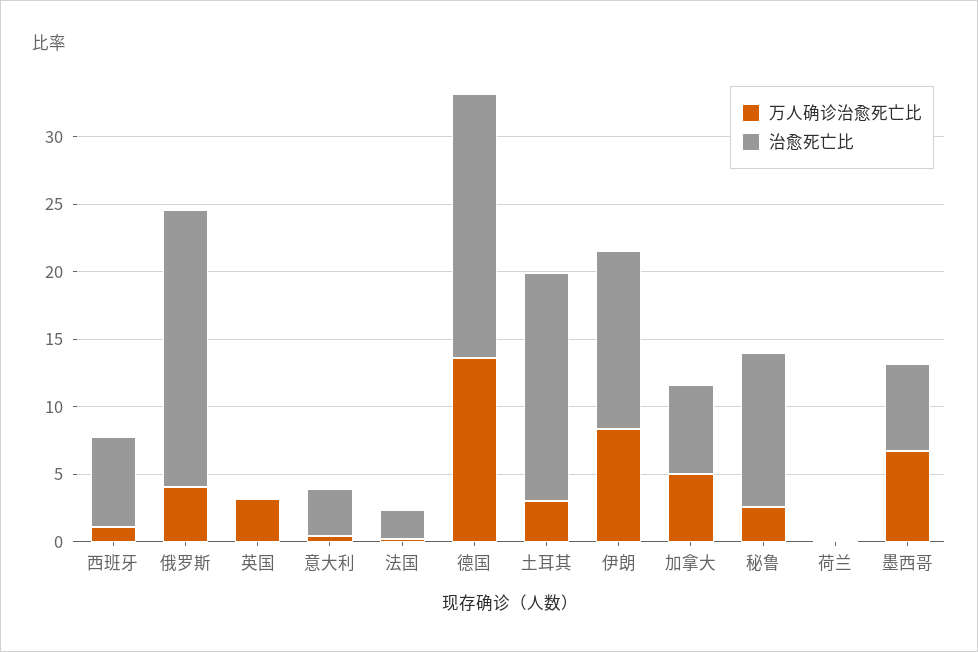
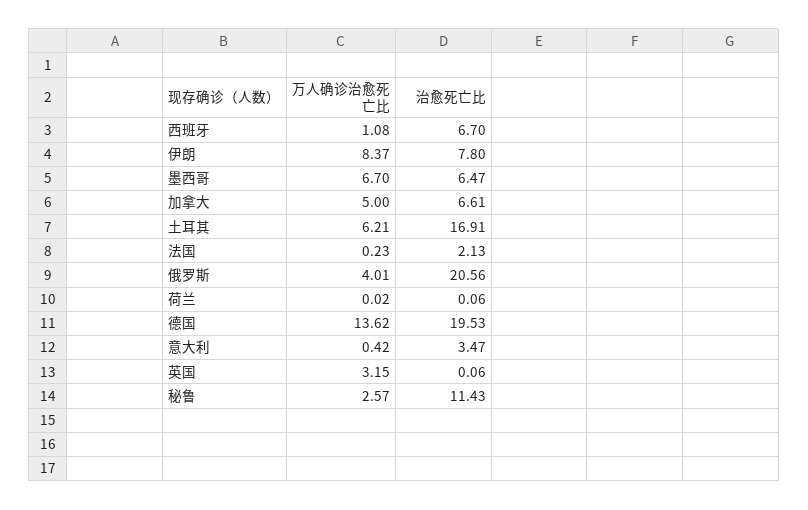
  {
    "万人确诊治愈死亡比": {
      "西班牙": 1.08,
      "俄罗斯": 4.01,
      "英国": 3.15,
      "意大利": 0.42,
      "法国": 0.23,
      "德国": 13.62,
-     "土耳其": 3,
+     "土耳其": 6.21,
      "伊朗": 8.37,
      "加拿大": 5,
      "秘鲁": 2.57,
      "荷兰": 0.02,
      "墨西哥": 6.7
    },
    "治愈死亡比": {
      "西班牙": 6.7,
      "俄罗斯": 20.56,
      "英国": 0.06,
      "意大利": 3.47,
      "法国": 2.13,
      "德国": 19.53,
      "土耳其": 16.91,
-     "伊朗": 13,
+     "伊朗": 7.8,
      "加拿大": 6.61,
      "秘鲁": 11.43,
      "荷兰": 0.06,
      "墨西哥": 6.47
    }
  }

